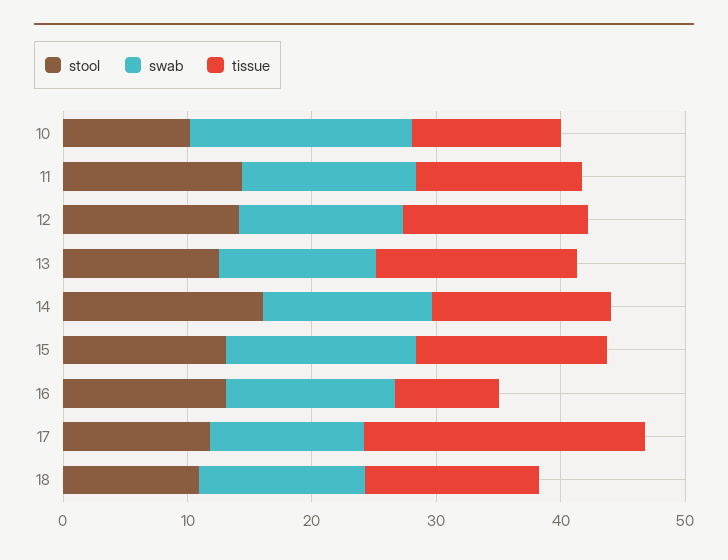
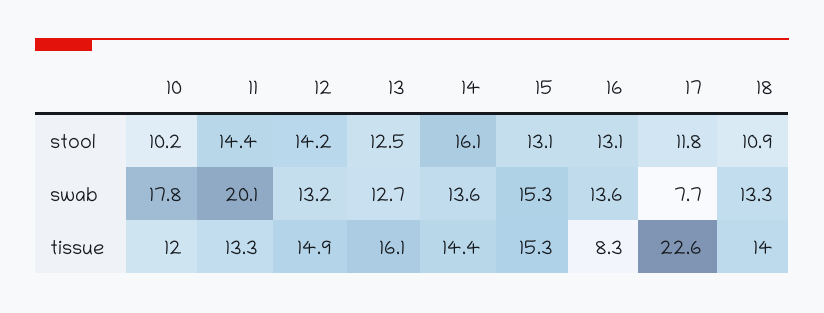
  {
    "stool": {
      "10": 10.2,
      "11": 14.4,
      "12": 14.2,
      "13": 12.5,
      "14": 16.1,
      "15": 13.1,
      "16": 13.1,
      "17": 11.8,
      "18": 10.9
    },
    "swab": {
      "10": 17.8,
-     "11": 14,
+     "11": 20.1,
      "12": 13.2,
      "13": 12.7,
      "14": 13.6,
      "15": 15.3,
      "16": 13.6,
-     "17": 12,
+     "17": 7.7,
      "18": 13.3
    },
    "tissue": {
      "10": 12,
      "11": 13.3,
      "12": 14.9,
      "13": 16.1,
      "14": 14.4,
      "15": 15.3,
      "16": 8.3,
      "17": 22.6,
      "18": 14
    }
  }

